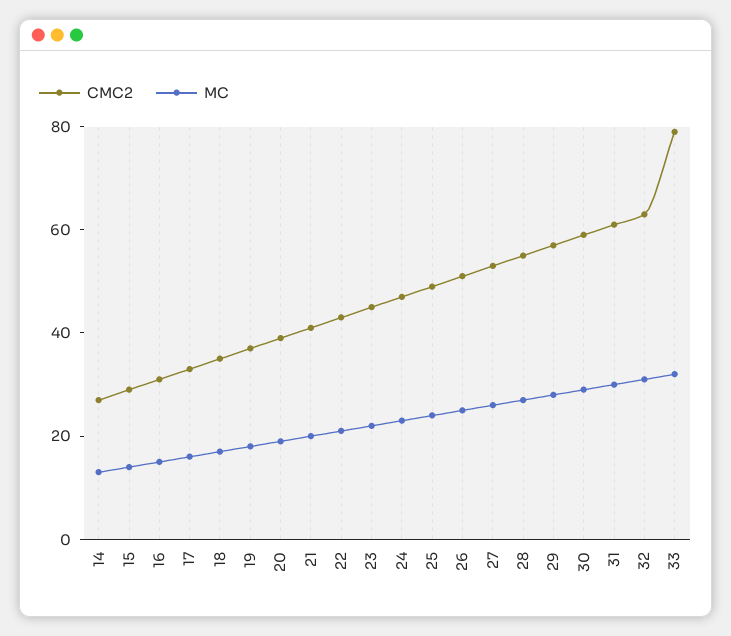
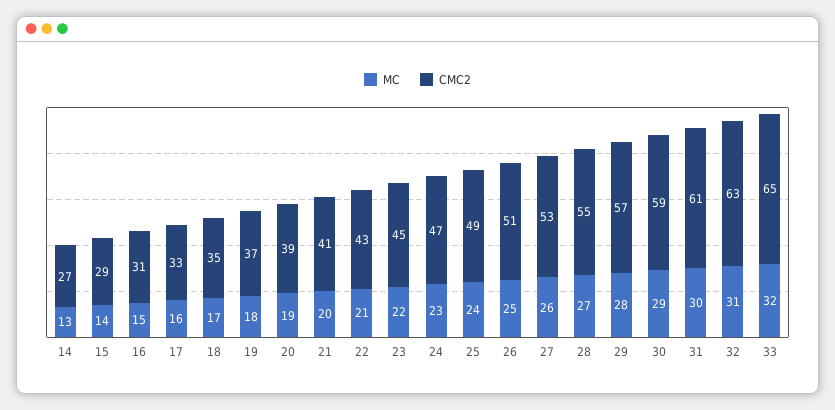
  {
    "CMC2": {
      "14": 27,
      "15": 29,
      "16": 31,
      "17": 33,
      "18": 35,
      "19": 37,
      "20": 39,
      "21": 41,
      "22": 43,
      "23": 45,
      "24": 47,
      "25": 49,
      "26": 51,
      "27": 53,
      "28": 55,
      "29": 57,
      "30": 59,
      "31": 61,
      "32": 63,
-     "33": 80
+     "33": 65
    },
    "MC": {
      "14": 13,
      "15": 14,
      "16": 15,
      "17": 16,
      "18": 17,
      "19": 18,
      "20": 19,
      "21": 20,
      "22": 21,
      "23": 22,
      "24": 23,
      "25": 24,
      "26": 25,
      "27": 26,
      "28": 27,
      "29": 28,
      "30": 29,
      "31": 30,
      "32": 31,
      "33": 32
    }
  }

